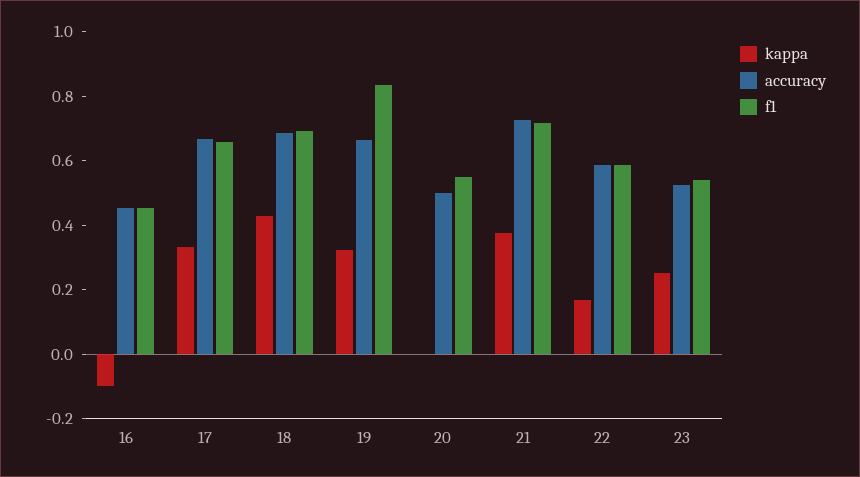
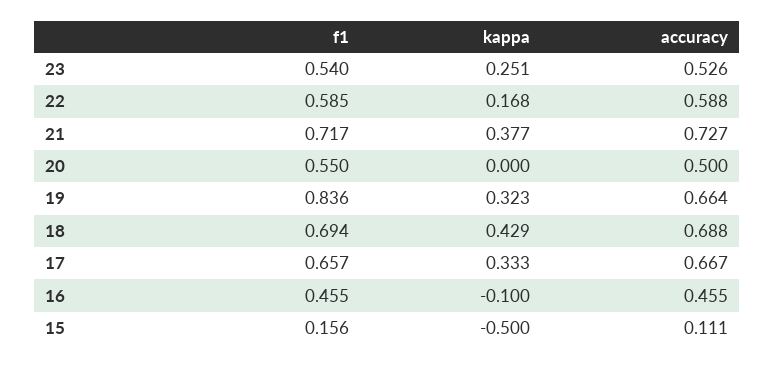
  {
    "kappa": {
      "16": -0.1,
      "17": 0.333,
      "18": 0.429,
      "19": 0.323,
      "20": 0,
      "21": 0.377,
      "22": 0.168,
-     "23": 0.251
+     "23": 0.251,
+     "15": -0.5
    },
    "accuracy": {
      "16": 0.455,
      "17": 0.667,
      "18": 0.688,
      "19": 0.664,
      "20": 0.5,
      "21": 0.727,
      "22": 0.588,
-     "23": 0.526
+     "23": 0.526,
+     "15": 0.111
    },
    "f1": {
      "16": 0.455,
      "17": 0.657,
      "18": 0.694,
      "19": 0.836,
      "20": 0.55,
      "21": 0.717,
      "22": 0.585,
-     "23": 0.54
+     "23": 0.54,
+     "15": 0.156
    }
  }

